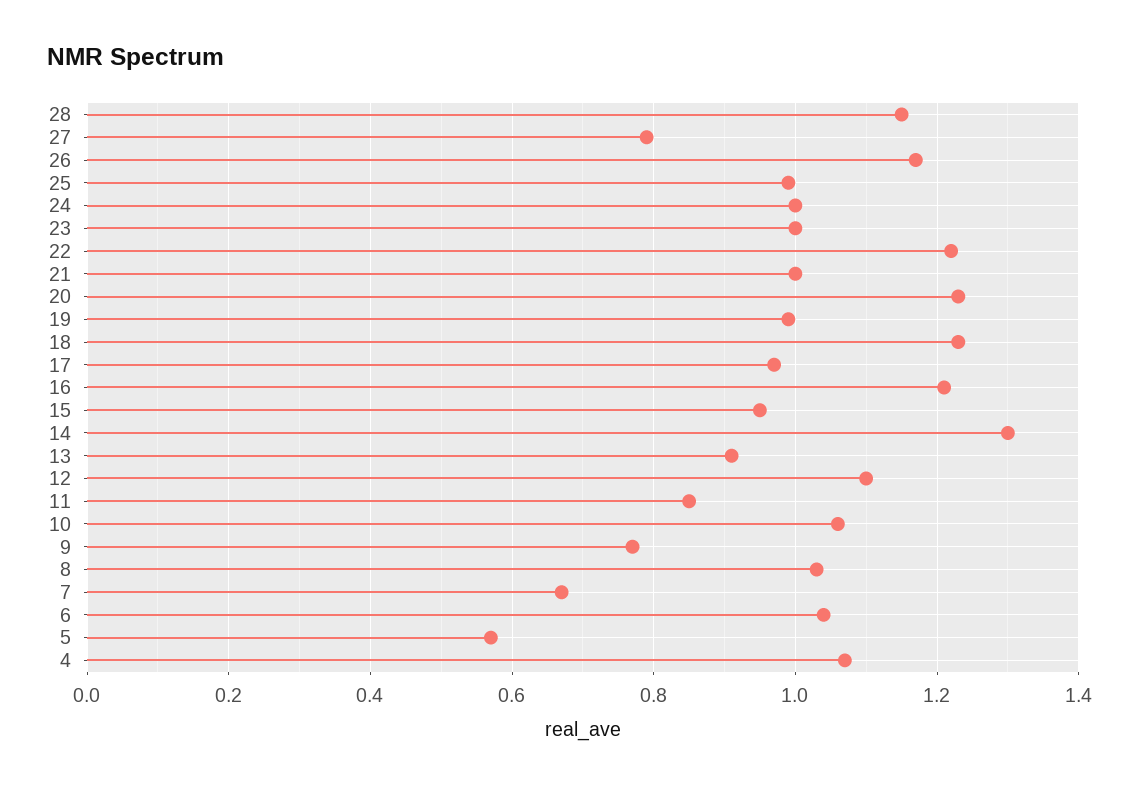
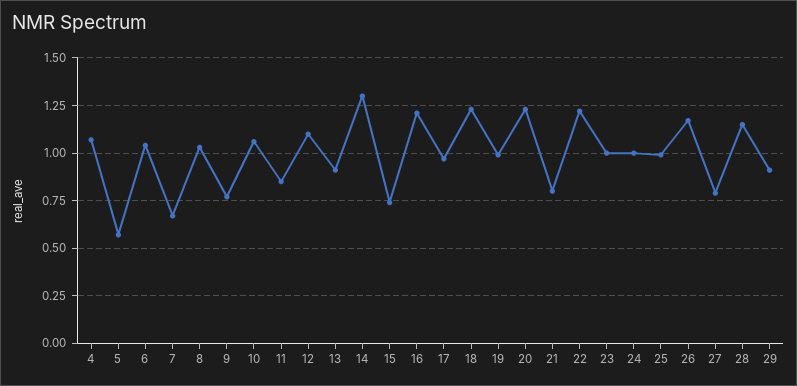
  {
    "28": 1.15,
    "27": 0.8,
    "26": 1.15,
    "25": 1,
    "24": 1,
    "23": 1,
    "22": 1.2,
-   "21": 1,
+   "21": 0.8,
    "20": 1.25,
    "19": 1,
    "18": 1.25,
    "17": 0.95,
    "16": 1.2,
-   "15": 0.95,
+   "15": 0.75,
    "14": 1.3,
    "13": 0.9,
    "12": 1.1,
    "11": 0.85,
    "10": 1.05,
    "9": 0.75,
    "8": 1.05,
    "7": 0.65,
    "6": 1.05,
    "5": 0.55,
-   "4": 1.05
+   "4": 1.05,
+   "29": 0.9
  }

